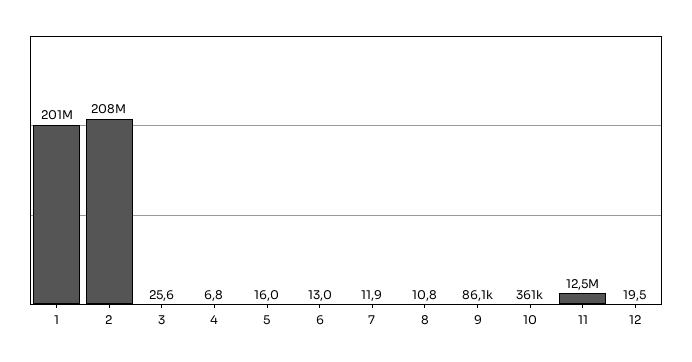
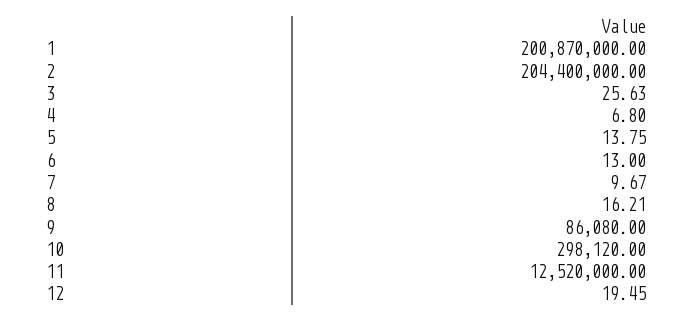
  {
    "1": 200870000,
-   "2": 208000000,
+   "2": 204400000,
    "3": 25.63,
    "4": 6.8,
-   "5": 16,
+   "5": 13.75,
    "6": 13,
-   "7": 11.9,
+   "7": 9.67,
-   "8": 10.8,
+   "8": 16.21,
    "9": 86080,
-   "10": 361000,
+   "10": 298120,
    "11": 12520000,
    "12": 19.45
  }

